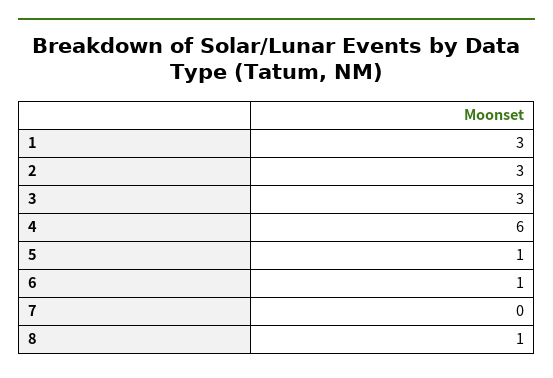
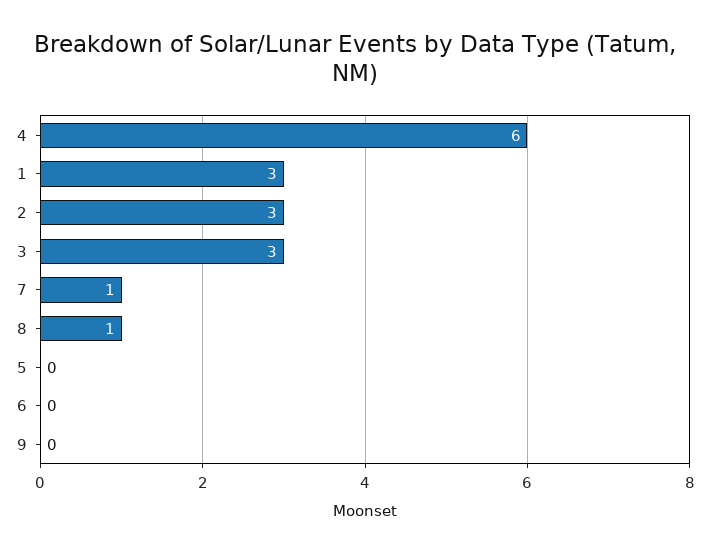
  {
    "1": 3,
    "2": 3,
    "3": 3,
    "4": 6,
-   "5": 1,
+   "5": 0,
-   "6": 1,
+   "6": 0,
-   "7": 0,
+   "7": 1,
-   "8": 1
+   "8": 1,
+   "9": 0
  }

